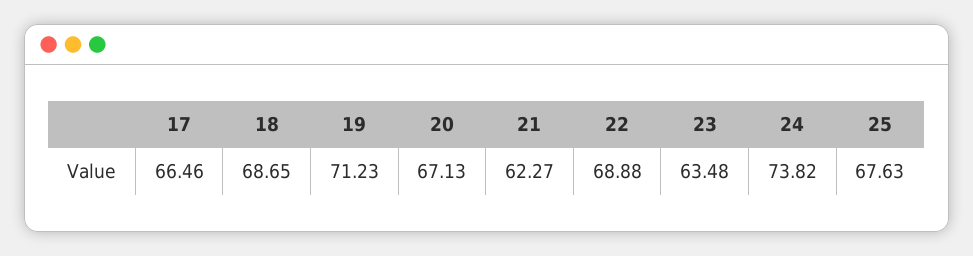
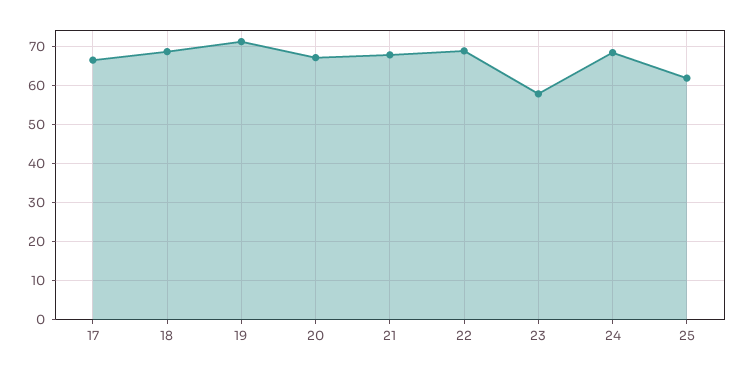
  {
    "17": 66.46,
    "18": 68.65,
    "19": 71.23,
    "20": 67.13,
-   "21": 62.27,
+   "21": 68,
    "22": 68.88,
-   "23": 63.48,
+   "23": 58,
-   "24": 73.82,
+   "24": 68,
-   "25": 67.63
+   "25": 62
  }

